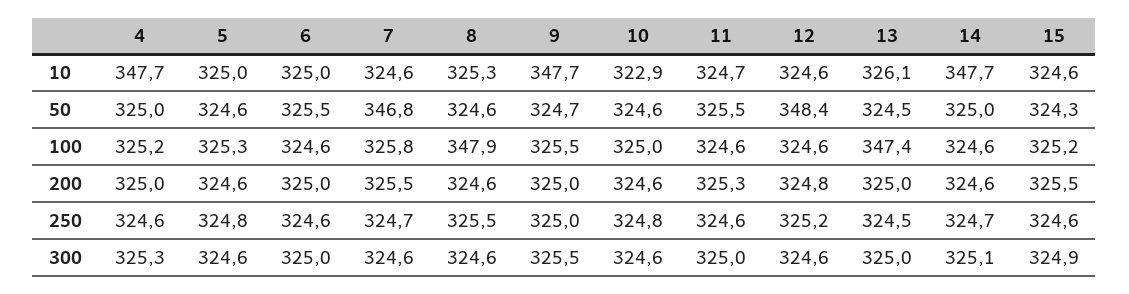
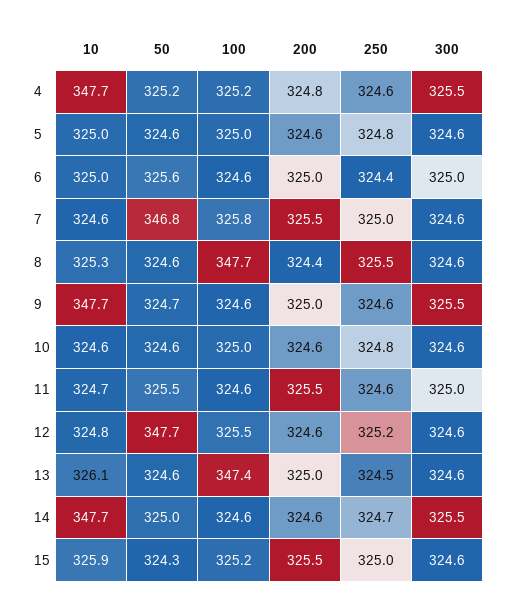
  {
    "4": {
      "10": 347.7,
-     "50": 325,
+     "50": 325.2,
      "100": 325.2,
-     "200": 325,
+     "200": 324.8,
      "250": 324.6,
-     "300": 325.3
+     "300": 325.5
    },
    "5": {
      "10": 325,
      "50": 324.6,
-     "100": 325.3,
+     "100": 325,
      "200": 324.6,
      "250": 324.8,
      "300": 324.6
    },
    "6": {
      "10": 325,
-     "50": 325.5,
+     "50": 325.6,
      "100": 324.6,
      "200": 325,
-     "250": 324.6,
+     "250": 324.4,
      "300": 325
    },
    "7": {
      "10": 324.6,
      "50": 346.8,
      "100": 325.8,
      "200": 325.5,
-     "250": 324.7,
+     "250": 325,
      "300": 324.6
    },
    "8": {
      "10": 325.3,
      "50": 324.6,
-     "100": 347.9,
+     "100": 347.7,
-     "200": 324.6,
+     "200": 324.4,
      "250": 325.5,
      "300": 324.6
    },
    "9": {
      "10": 347.7,
      "50": 324.7,
-     "100": 325.5,
+     "100": 324.6,
      "200": 325,
-     "250": 325,
+     "250": 324.6,
      "300": 325.5
    },
    "10": {
-     "10": 322.9,
+     "10": 324.6,
      "50": 324.6,
      "100": 325,
      "200": 324.6,
      "250": 324.8,
      "300": 324.6
    },
    "11": {
      "10": 324.7,
      "50": 325.5,
      "100": 324.6,
-     "200": 325.3,
+     "200": 325.5,
      "250": 324.6,
      "300": 325
    },
    "12": {
-     "10": 324.6,
+     "10": 324.8,
-     "50": 348.4,
+     "50": 347.7,
-     "100": 324.6,
+     "100": 325.5,
-     "200": 324.8,
+     "200": 324.6,
      "250": 325.2,
      "300": 324.6
    },
    "13": {
      "10": 326.1,
-     "50": 324.5,
+     "50": 324.6,
      "100": 347.4,
      "200": 325,
      "250": 324.5,
-     "300": 325
+     "300": 324.6
    },
    "14": {
      "10": 347.7,
      "50": 325,
      "100": 324.6,
      "200": 324.6,
      "250": 324.7,
-     "300": 325.1
+     "300": 325.5
    },
    "15": {
-     "10": 324.6,
+     "10": 325.9,
      "50": 324.3,
      "100": 325.2,
      "200": 325.5,
-     "250": 324.6,
+     "250": 325,
-     "300": 324.9
+     "300": 324.6
    }
  }

